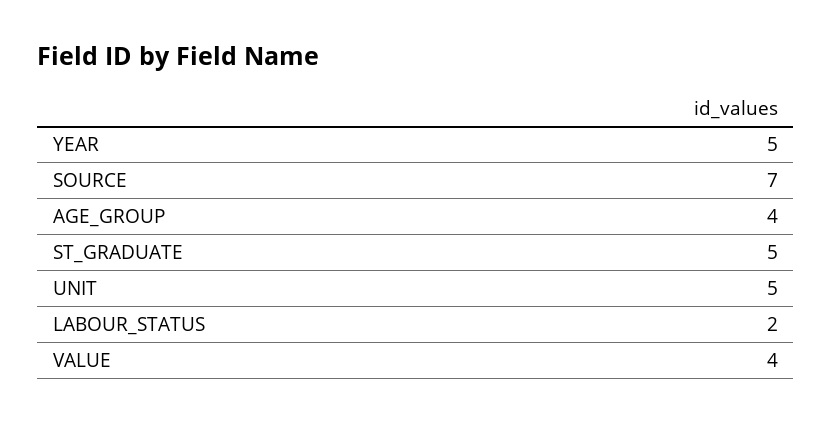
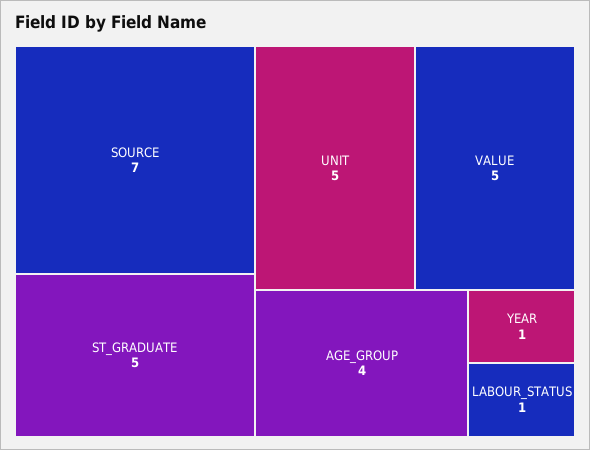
  {
-   "YEAR": 5,
+   "YEAR": 1,
    "SOURCE": 7,
    "AGE_GROUP": 4,
    "ST_GRADUATE": 5,
    "UNIT": 5,
-   "LABOUR_STATUS": 2,
+   "LABOUR_STATUS": 1,
-   "VALUE": 4
+   "VALUE": 5
  }

